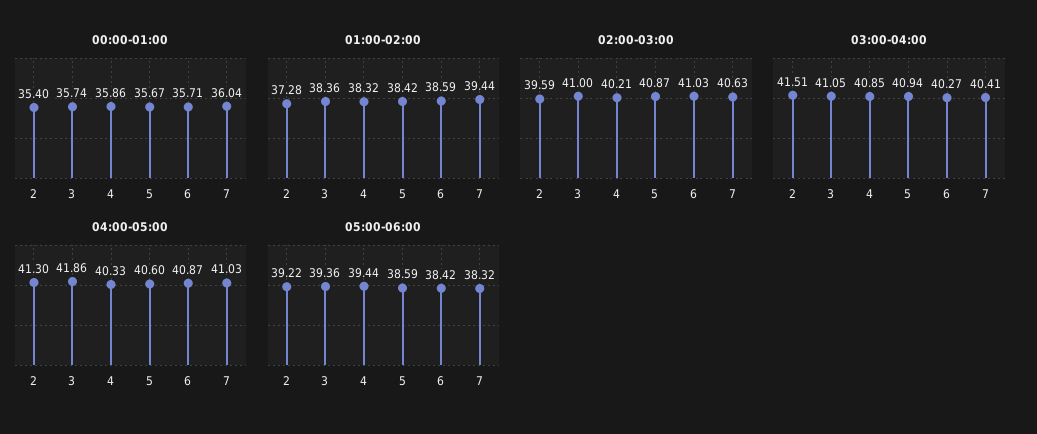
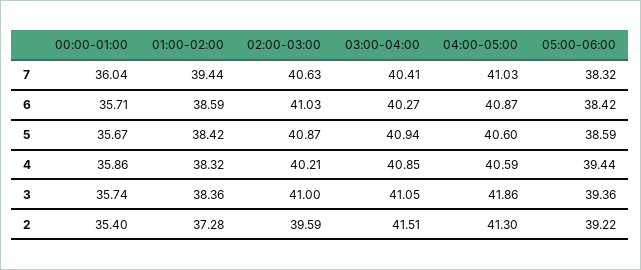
  {
    "00:00-01:00": {
      "2": 35.4,
      "3": 35.74,
      "4": 35.86,
      "5": 35.67,
      "6": 35.71,
      "7": 36.04
    },
    "01:00-02:00": {
      "2": 37.28,
      "3": 38.36,
      "4": 38.32,
      "5": 38.42,
      "6": 38.59,
      "7": 39.44
    },
    "02:00-03:00": {
      "2": 39.59,
      "3": 41,
      "4": 40.21,
      "5": 40.87,
      "6": 41.03,
      "7": 40.63
    },
    "03:00-04:00": {
      "2": 41.51,
      "3": 41.05,
      "4": 40.85,
      "5": 40.94,
      "6": 40.27,
      "7": 40.41
    },
    "04:00-05:00": {
      "2": 41.3,
      "3": 41.86,
-     "4": 40.33,
+     "4": 40.59,
      "5": 40.6,
      "6": 40.87,
      "7": 41.03
    },
    "05:00-06:00": {
      "2": 39.22,
      "3": 39.36,
      "4": 39.44,
      "5": 38.59,
      "6": 38.42,
      "7": 38.32
    }
  }

